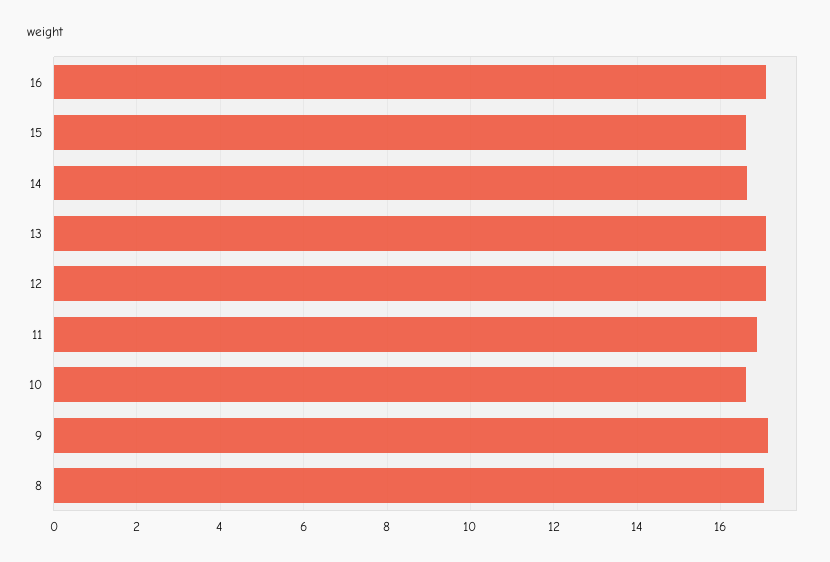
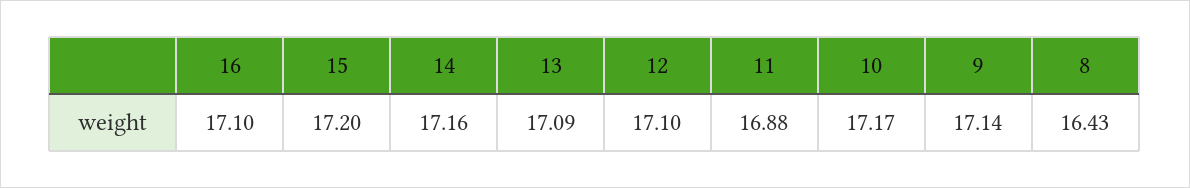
  {
    "16": 17.1,
-   "15": 16.6,
+   "15": 17.2,
-   "14": 16.6,
+   "14": 17.16,
    "13": 17.09,
    "12": 17.1,
    "11": 16.88,
-   "10": 16.6,
+   "10": 17.17,
    "9": 17.14,
-   "8": 17
+   "8": 16.43
  }

